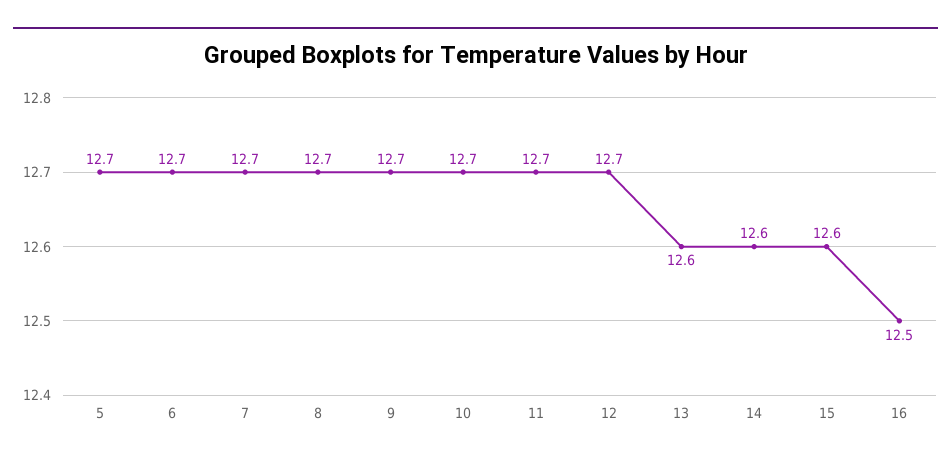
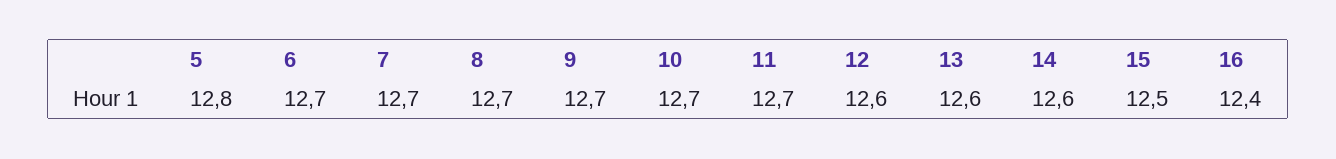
  {
-   "5": 12.7,
+   "5": 12.8,
    "6": 12.7,
    "7": 12.7,
    "8": 12.7,
    "9": 12.7,
    "10": 12.7,
    "11": 12.7,
-   "12": 12.7,
+   "12": 12.6,
    "13": 12.6,
    "14": 12.6,
-   "15": 12.6,
+   "15": 12.5,
-   "16": 12.5
+   "16": 12.4
  }

